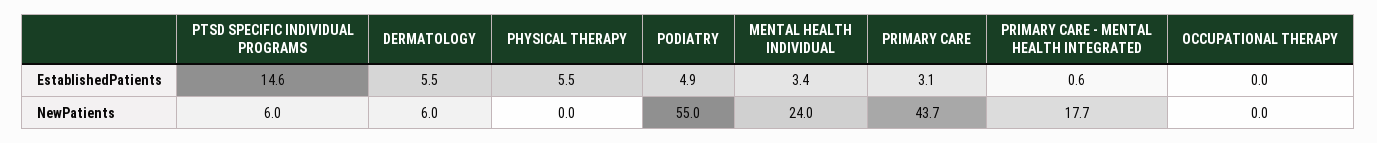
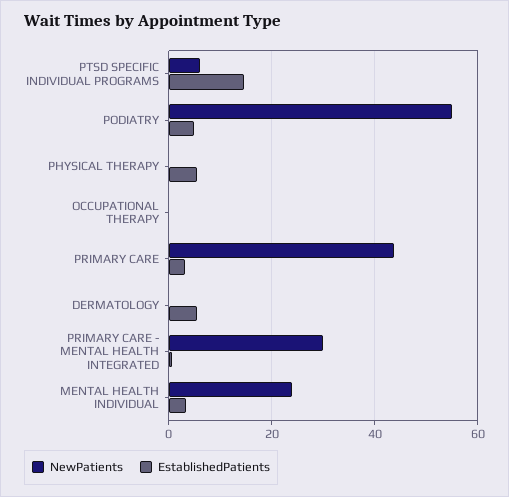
  {
    "EstablishedPatients": {
      "PTSD SPECIFIC INDIVIDUAL PROGRAMS": 14.6,
      "DERMATOLOGY": 5.5,
      "PHYSICAL THERAPY": 5.5,
      "PODIATRY": 4.9,
      "MENTAL HEALTH INDIVIDUAL": 3.4,
      "PRIMARY CARE": 3.1,
      "PRIMARY CARE - MENTAL HEALTH INTEGRATED": 0.6,
      "OCCUPATIONAL THERAPY": 0
    },
    "NewPatients": {
      "PTSD SPECIFIC INDIVIDUAL PROGRAMS": 6,
-     "DERMATOLOGY": 6,
+     "DERMATOLOGY": 0,
      "PHYSICAL THERAPY": 0,
      "PODIATRY": 55,
      "MENTAL HEALTH INDIVIDUAL": 24,
      "PRIMARY CARE": 43.7,
-     "PRIMARY CARE - MENTAL HEALTH INTEGRATED": 17.7,
+     "PRIMARY CARE - MENTAL HEALTH INTEGRATED": 30,
      "OCCUPATIONAL THERAPY": 0
    }
  }

